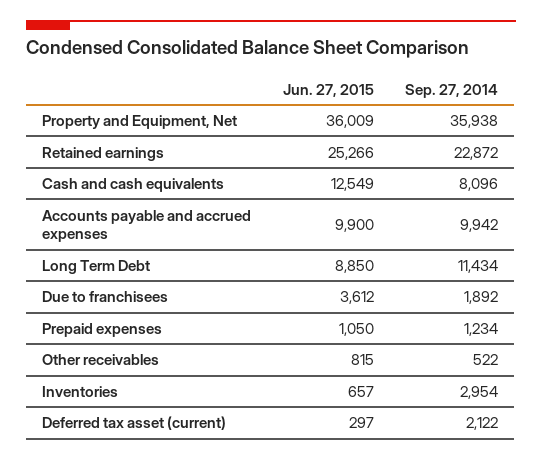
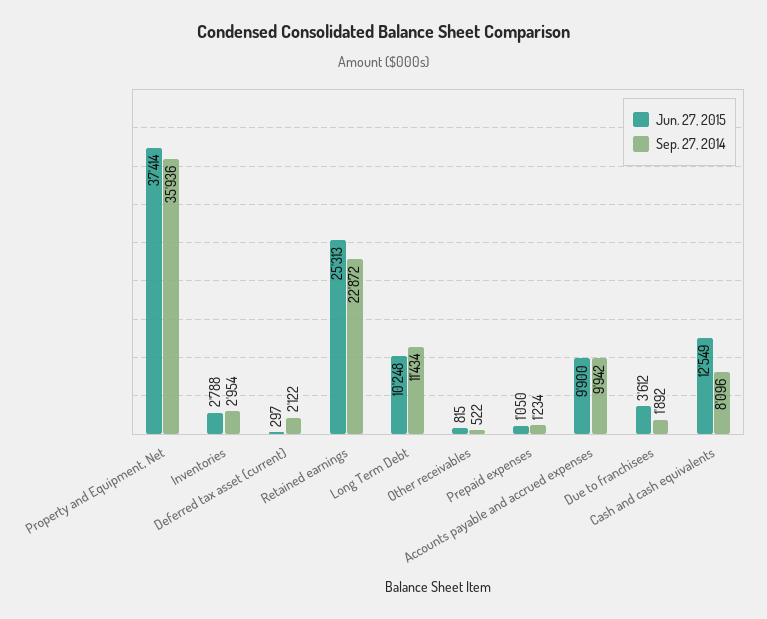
  {
    "Jun. 27, 2015": {
-     "Property and Equipment, Net": 36009,
+     "Property and Equipment, Net": 37414,
-     "Retained earnings": 25266,
+     "Retained earnings": 25313,
      "Cash and cash equivalents": 12549,
      "Accounts payable and accrued expenses": 9900,
-     "Long Term Debt": 8850,
+     "Long Term Debt": 10248,
      "Due to franchisees": 3612,
      "Prepaid expenses": 1050,
      "Other receivables": 815,
-     "Inventories": 657,
+     "Inventories": 2788,
      "Deferred tax asset (current)": 297
    },
    "Sep. 27, 2014": {
-     "Property and Equipment, Net": 35938,
+     "Property and Equipment, Net": 35936,
      "Retained earnings": 22872,
      "Cash and cash equivalents": 8096,
      "Accounts payable and accrued expenses": 9942,
      "Long Term Debt": 11434,
      "Due to franchisees": 1892,
      "Prepaid expenses": 1234,
      "Other receivables": 522,
      "Inventories": 2954,
      "Deferred tax asset (current)": 2122
    }
  }

